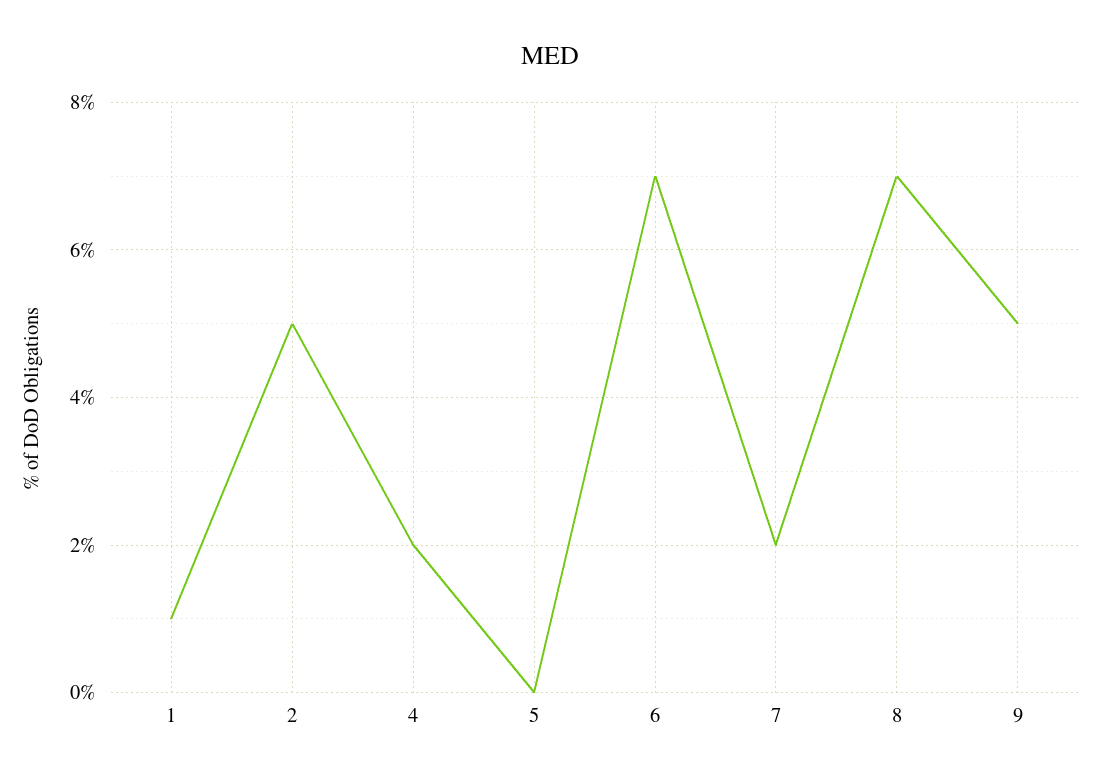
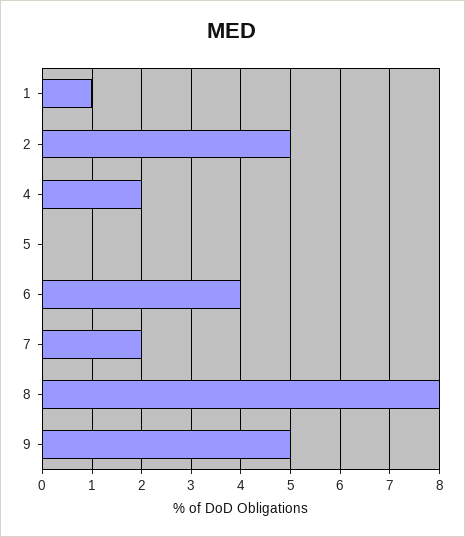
  {
    "1": 1,
    "2": 5,
    "4": 2,
    "5": 0,
-   "6": 7,
+   "6": 4,
    "7": 2,
-   "8": 7,
+   "8": 8,
    "9": 5
  }

